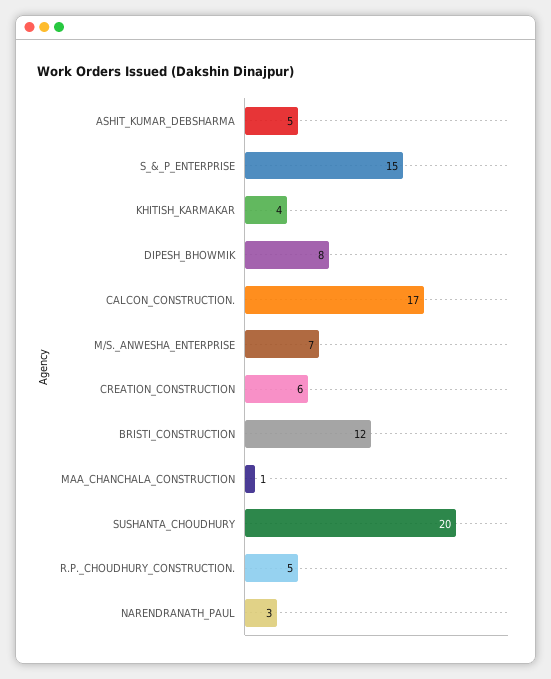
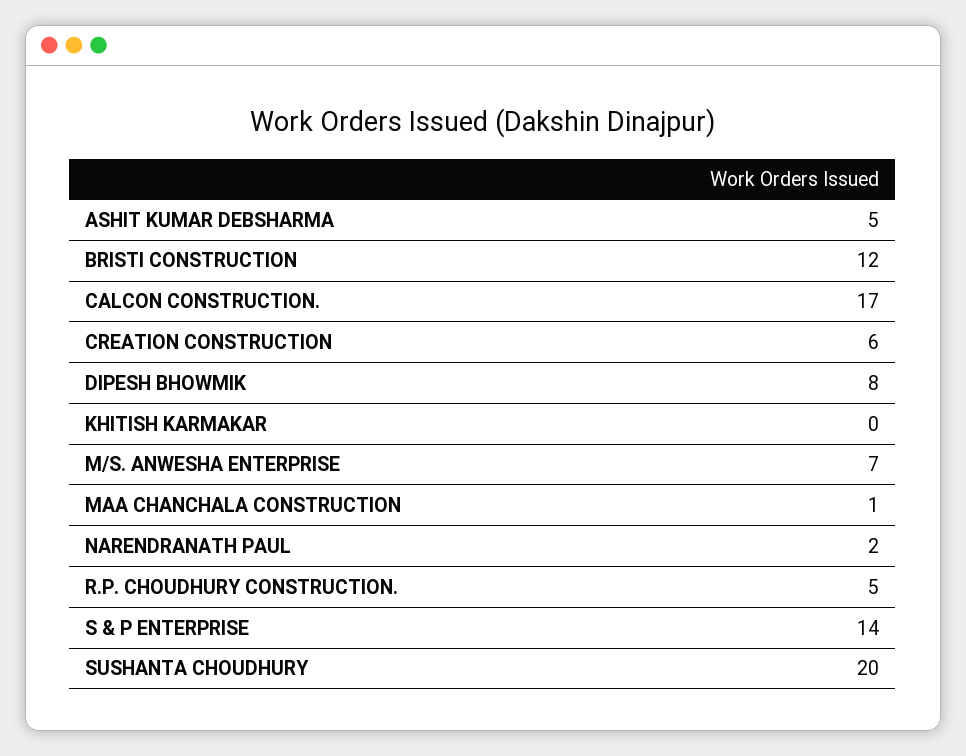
  {
    "ASHIT_KUMAR_DEBSHARMA": 5,
-   "S_&_P_ENTERPRISE": 15,
+   "S_&_P_ENTERPRISE": 14,
-   "KHITISH_KARMAKAR": 4,
+   "KHITISH_KARMAKAR": 0,
    "DIPESH_BHOWMIK": 8,
    "CALCON_CONSTRUCTION.": 17,
    "M/S._ANWESHA_ENTERPRISE": 7,
    "CREATION_CONSTRUCTION": 6,
    "BRISTI_CONSTRUCTION": 12,
    "MAA_CHANCHALA_CONSTRUCTION": 1,
    "SUSHANTA_CHOUDHURY": 20,
    "R.P._CHOUDHURY_CONSTRUCTION.": 5,
-   "NARENDRANATH_PAUL": 3
+   "NARENDRANATH_PAUL": 2
  }

